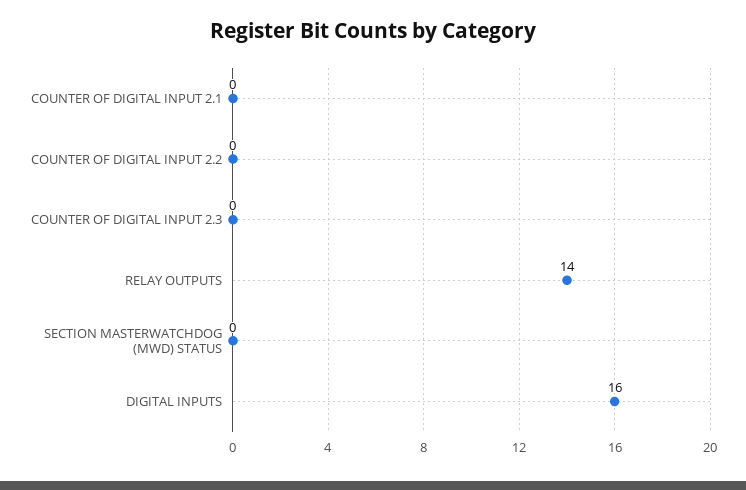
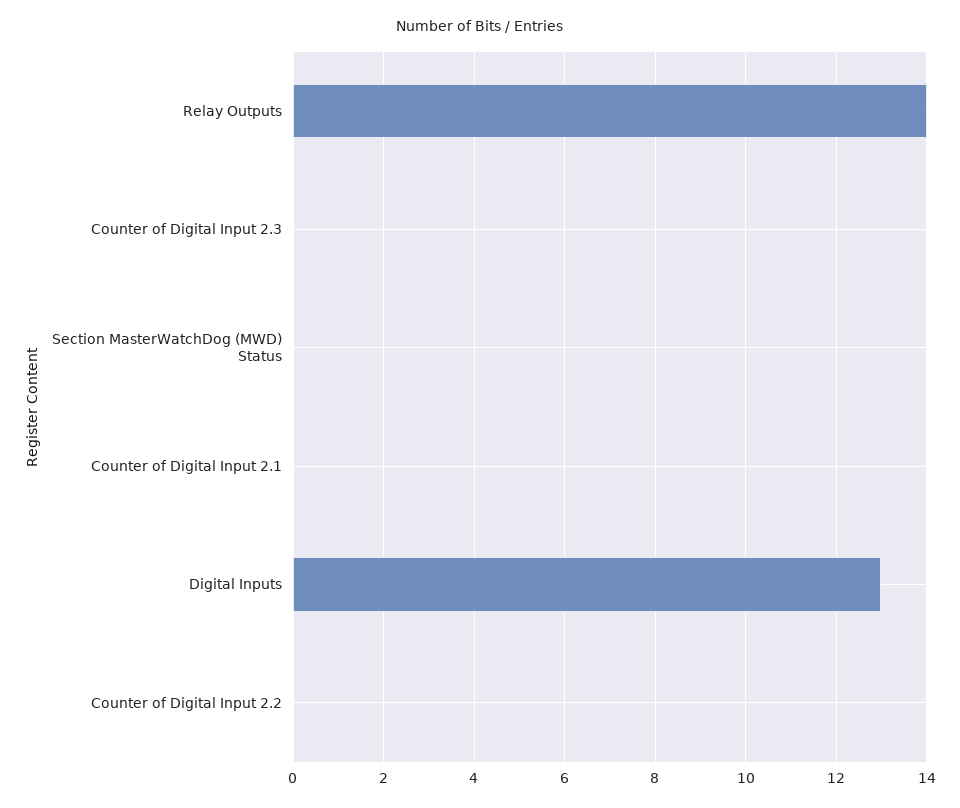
  {
    "COUNTER OF DIGITAL INPUT 2.1": 0,
    "COUNTER OF DIGITAL INPUT 2.2": 0,
    "COUNTER OF DIGITAL INPUT 2.3": 0,
    "RELAY OUTPUTS": 14,
    "SECTION MASTERWATCHDOG (MWD) STATUS": 0,
-   "DIGITAL INPUTS": 16
+   "DIGITAL INPUTS": 13
  }

